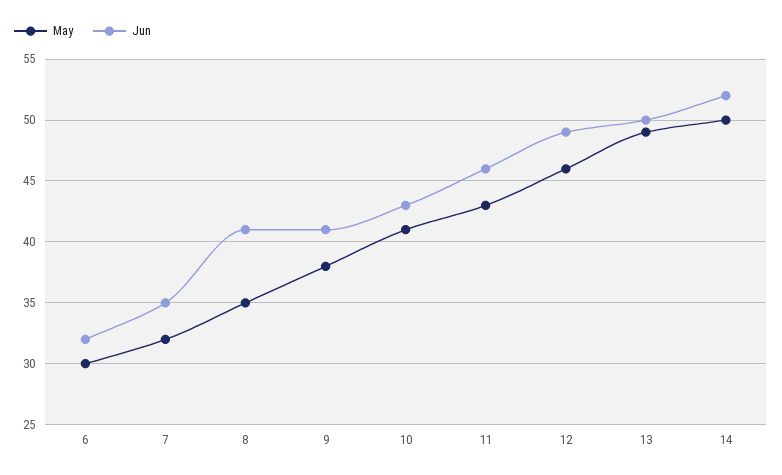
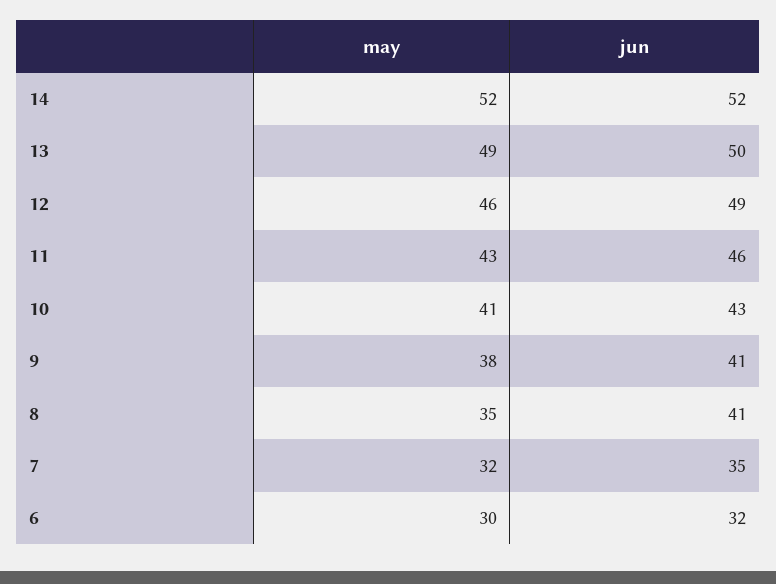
  {
    "May": {
      "6": 30,
      "7": 32,
      "8": 35,
      "9": 38,
      "10": 41,
      "11": 43,
      "12": 46,
      "13": 49,
-     "14": 50
+     "14": 52
    },
    "Jun": {
      "6": 32,
      "7": 35,
      "8": 41,
      "9": 41,
      "10": 43,
      "11": 46,
      "12": 49,
      "13": 50,
      "14": 52
    }
  }

